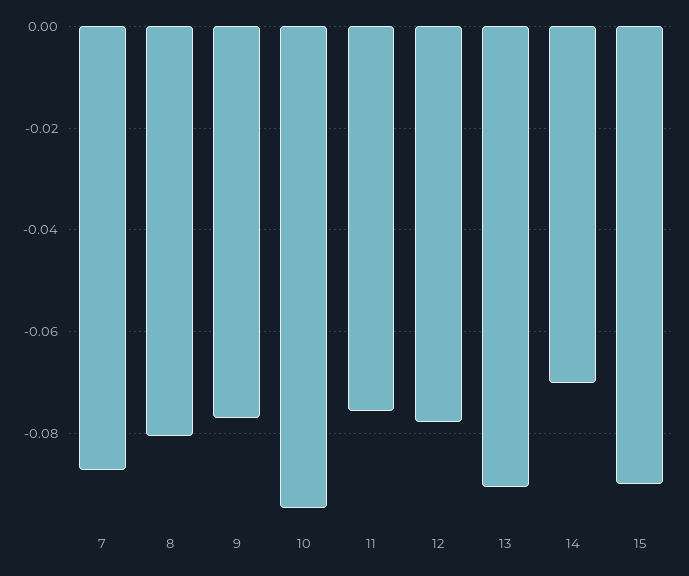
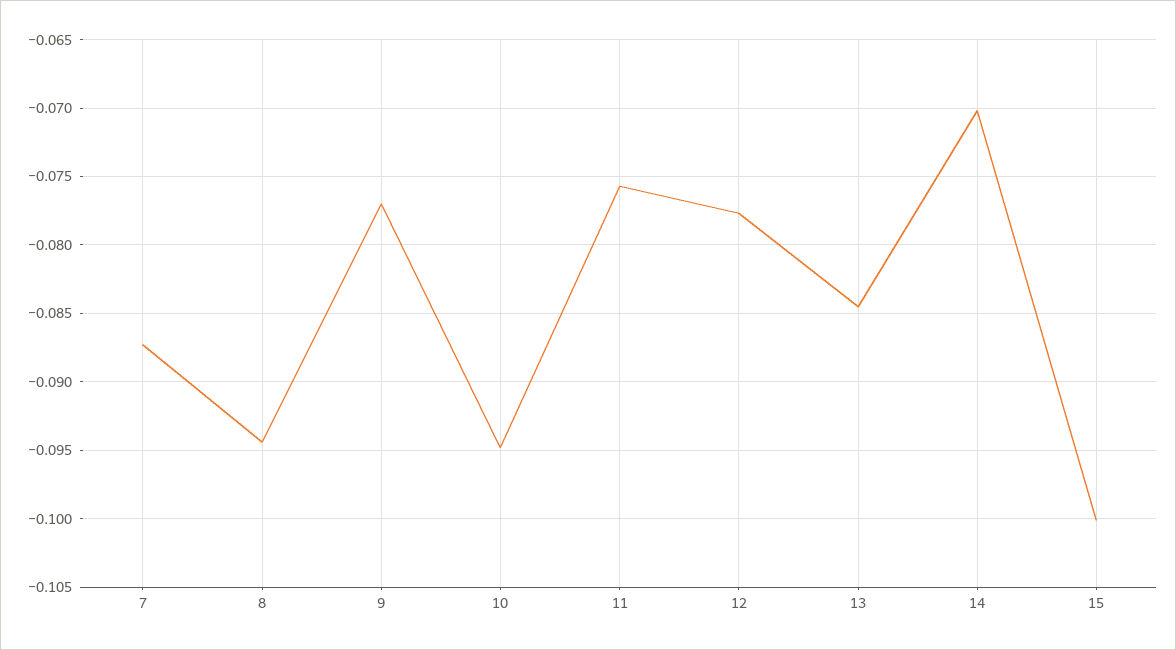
  {
    "7": -0.0875,
-   "8": -0.08,
+   "8": -0.0945,
    "9": -0.077,
    "10": -0.095,
    "11": -0.0755,
    "12": -0.0775,
-   "13": -0.09,
+   "13": -0.0845,
    "14": -0.07,
-   "15": -0.09
+   "15": -0.1
  }

